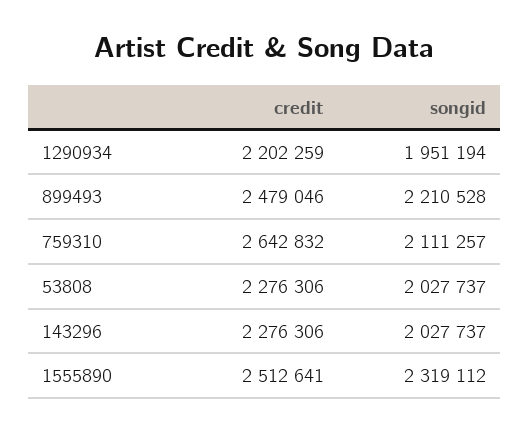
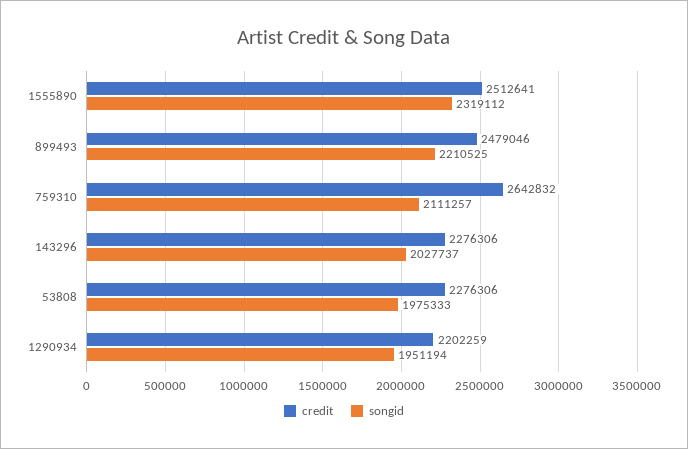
  {
    "credit": {
      "1290934": 2202259,
      "899493": 2479046,
      "759310": 2642832,
      "53808": 2276306,
      "143296": 2276306,
      "1555890": 2512641
    },
    "songid": {
      "1290934": 1951194,
-     "899493": 2210528,
+     "899493": 2210525,
      "759310": 2111257,
-     "53808": 2027737,
+     "53808": 1975333,
      "143296": 2027737,
      "1555890": 2319112
    }
  }

